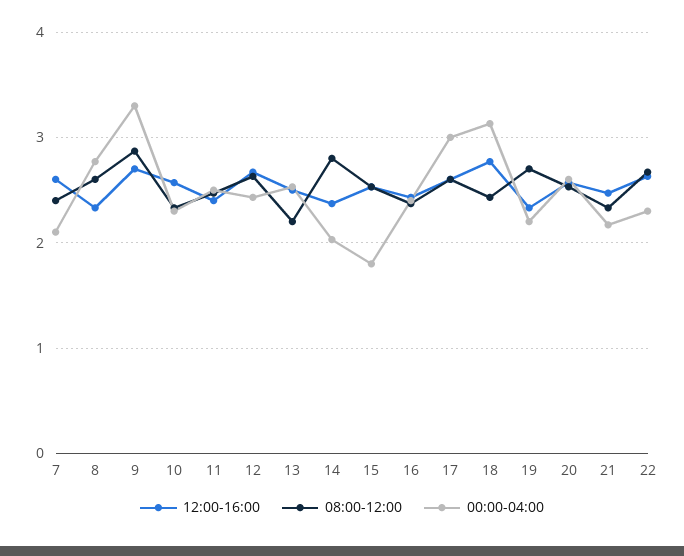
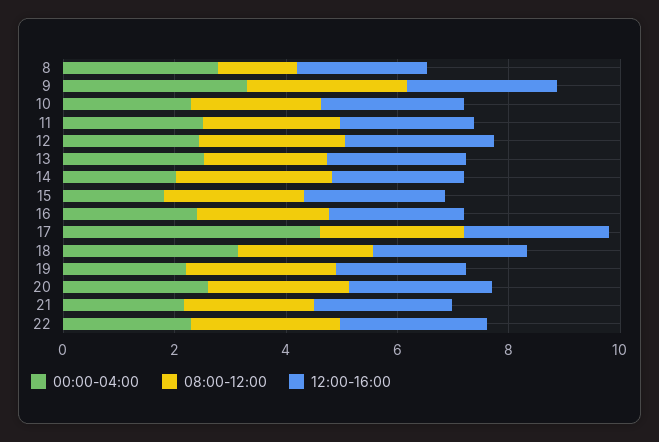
  {
    "12:00-16:00": {
-     "7": 2.6,
      "8": 2.3,
      "9": 2.7,
      "10": 2.6,
      "11": 2.4,
      "12": 2.7,
      "13": 2.5,
      "14": 2.4,
      "15": 2.5,
      "16": 2.4,
      "17": 2.6,
      "18": 2.8,
      "19": 2.3,
      "20": 2.6,
      "21": 2.5,
      "22": 2.6
    },
    "08:00-12:00": {
-     "7": 2.4,
-     "8": 2.6,
+     "8": 1.5,
      "9": 2.9,
      "10": 2.3,
      "11": 2.5,
      "12": 2.6,
      "13": 2.2,
      "14": 2.8,
      "15": 2.5,
      "16": 2.4,
      "17": 2.6,
      "18": 2.4,
      "19": 2.7,
      "20": 2.5,
      "21": 2.3,
      "22": 2.7
    },
    "00:00-04:00": {
-     "7": 2.1,
      "8": 2.8,
      "9": 3.3,
      "10": 2.3,
      "11": 2.5,
      "12": 2.4,
      "13": 2.5,
      "14": 2,
      "15": 1.8,
      "16": 2.4,
-     "17": 3,
+     "17": 4.5,
      "18": 3.1,
      "19": 2.2,
      "20": 2.6,
      "21": 2.2,
      "22": 2.3
    }
  }

